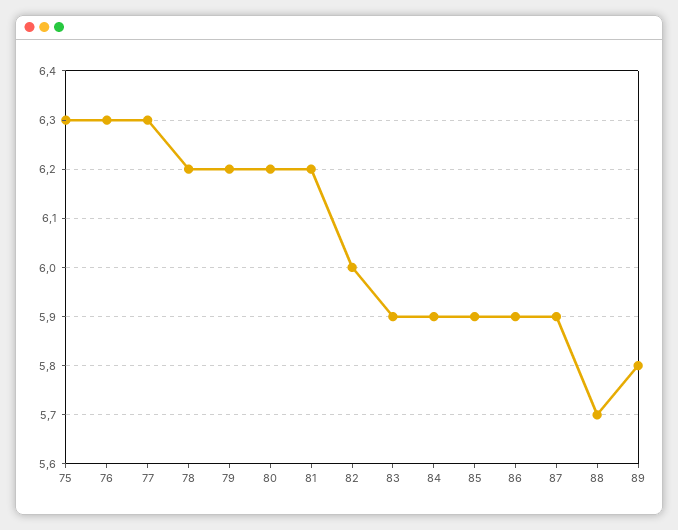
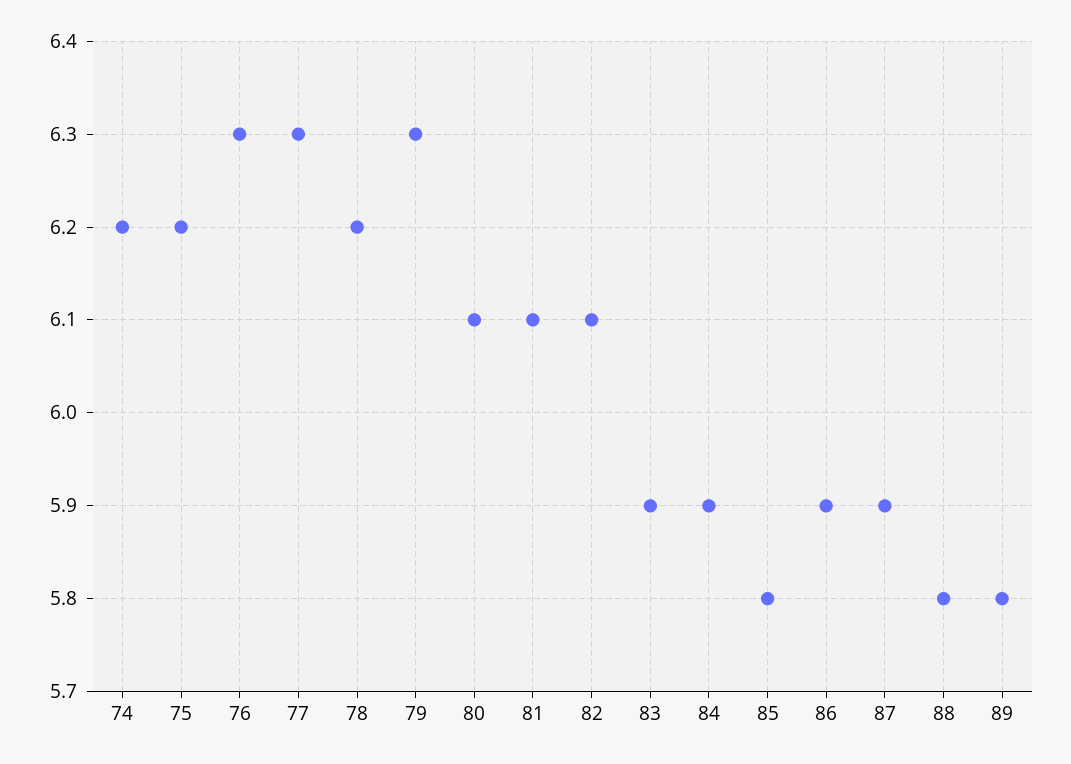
  {
-   "75": 6.3,
+   "75": 6.2,
    "76": 6.3,
    "77": 6.3,
    "78": 6.2,
-   "79": 6.2,
+   "79": 6.3,
-   "80": 6.2,
+   "80": 6.1,
-   "81": 6.2,
+   "81": 6.1,
-   "82": 6,
+   "82": 6.1,
    "83": 5.9,
    "84": 5.9,
-   "85": 5.9,
+   "85": 5.8,
    "86": 5.9,
    "87": 5.9,
-   "88": 5.7,
+   "88": 5.8,
-   "89": 5.8
+   "89": 5.8,
+   "74": 6.2
  }

